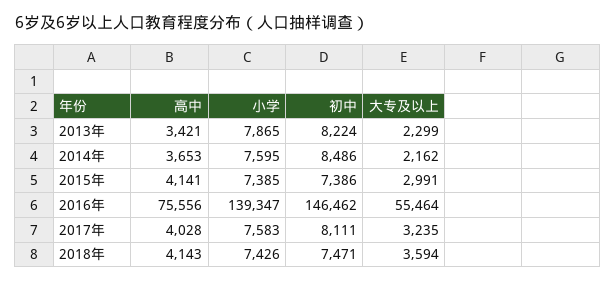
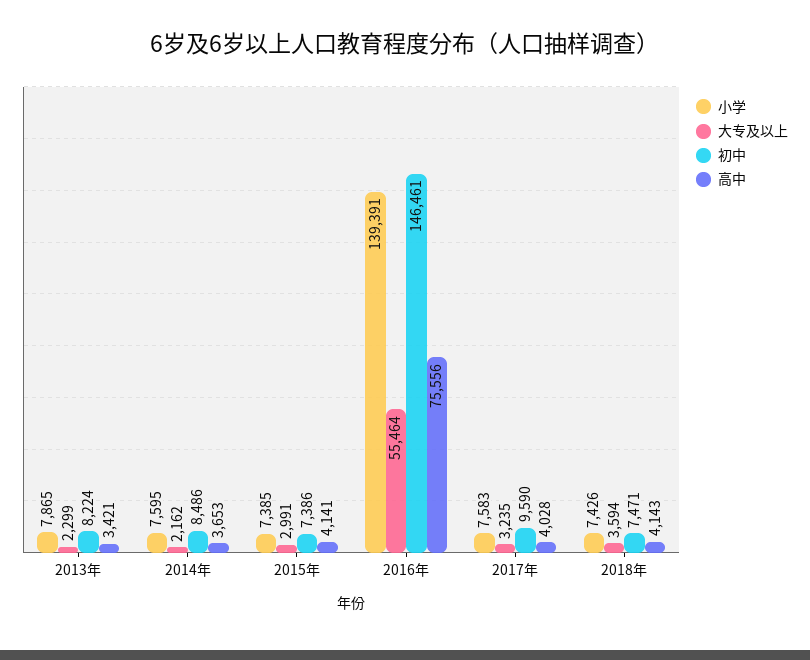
  {
    "高中": {
      "2013年": 3421,
      "2014年": 3653,
      "2015年": 4141,
      "2016年": 75556,
      "2017年": 4028,
      "2018年": 4143
    },
    "小学": {
      "2013年": 7865,
      "2014年": 7595,
      "2015年": 7385,
-     "2016年": 139347,
+     "2016年": 139391,
      "2017年": 7583,
      "2018年": 7426
    },
    "初中": {
      "2013年": 8224,
      "2014年": 8486,
      "2015年": 7386,
-     "2016年": 146462,
+     "2016年": 146461,
-     "2017年": 8111,
+     "2017年": 9590,
      "2018年": 7471
    },
    "大专及以上": {
      "2013年": 2299,
      "2014年": 2162,
      "2015年": 2991,
      "2016年": 55464,
      "2017年": 3235,
      "2018年": 3594
    }
  }

